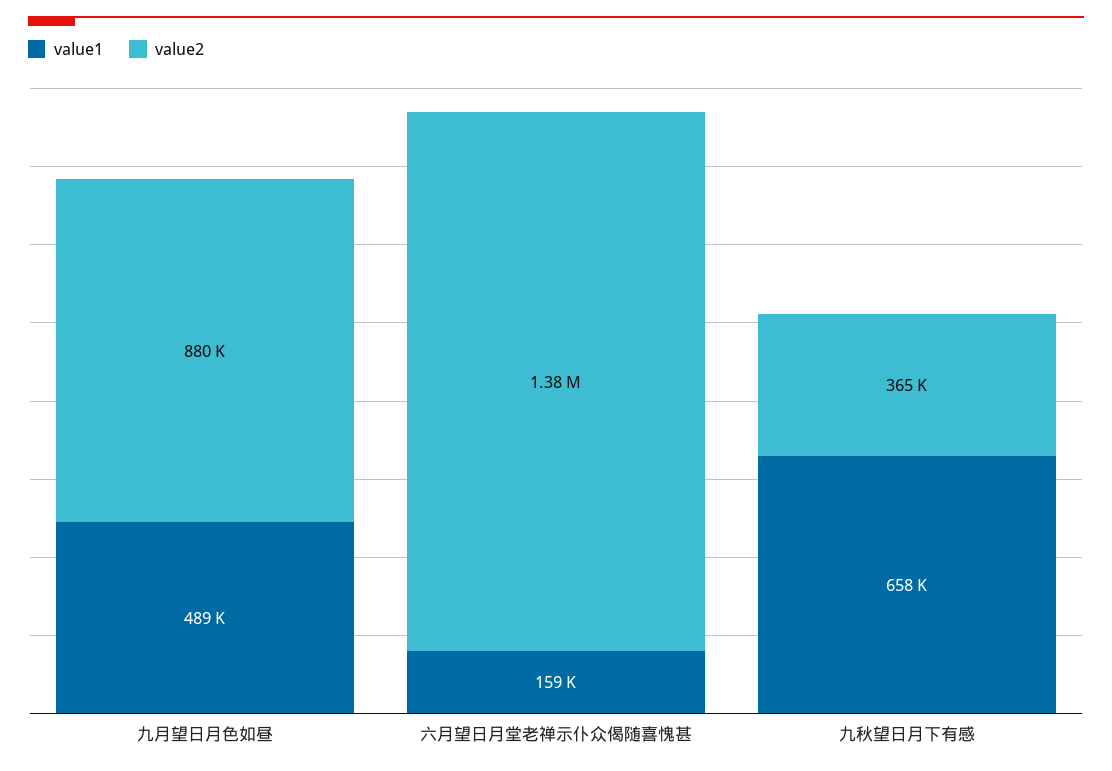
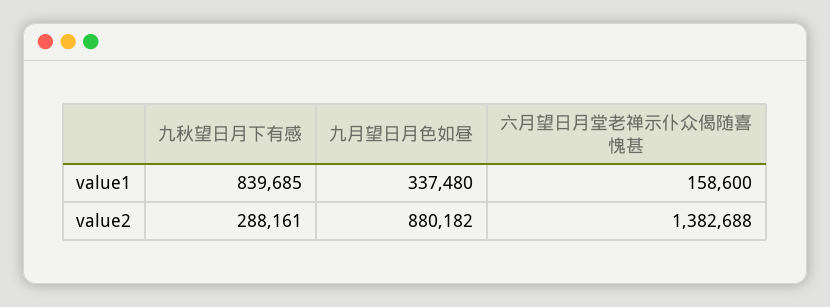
  {
    "value1": {
-     "九月望日月色如昼": 489000,
+     "九月望日月色如昼": 337480,
      "六月望日月堂老禅示仆众偈随喜愧甚": 158600,
-     "九秋望日月下有感": 658000
+     "九秋望日月下有感": 839685
    },
    "value2": {
      "九月望日月色如昼": 880182,
      "六月望日月堂老禅示仆众偈随喜愧甚": 1382688,
-     "九秋望日月下有感": 365000
+     "九秋望日月下有感": 288161
    }
  }

